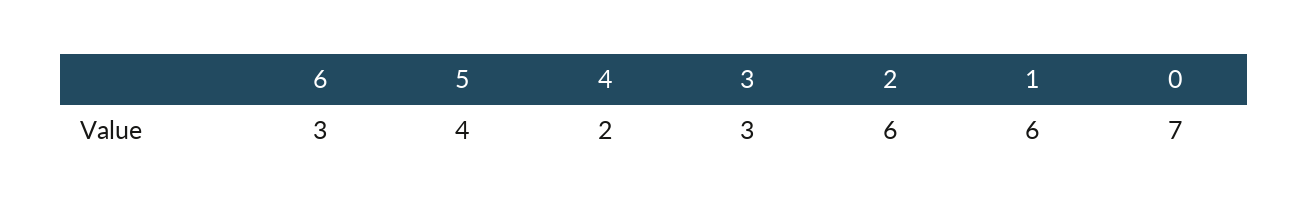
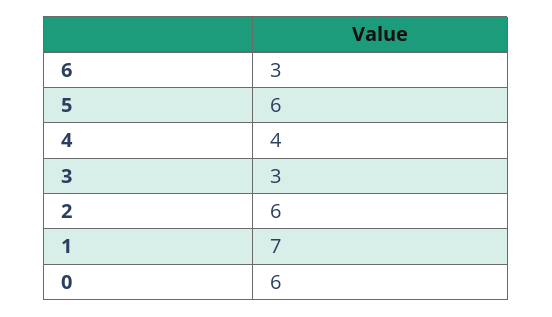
  {
    "6": 3,
-   "5": 4,
+   "5": 6,
-   "4": 2,
+   "4": 4,
    "3": 3,
    "2": 6,
-   "1": 6,
+   "1": 7,
-   "0": 7
+   "0": 6
  }

